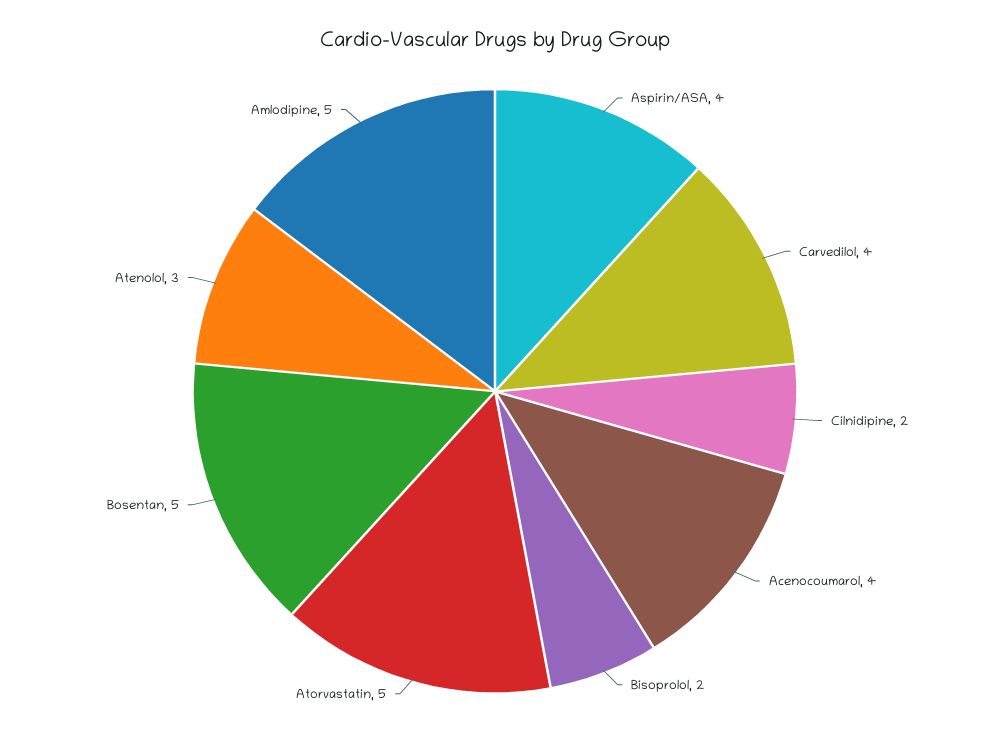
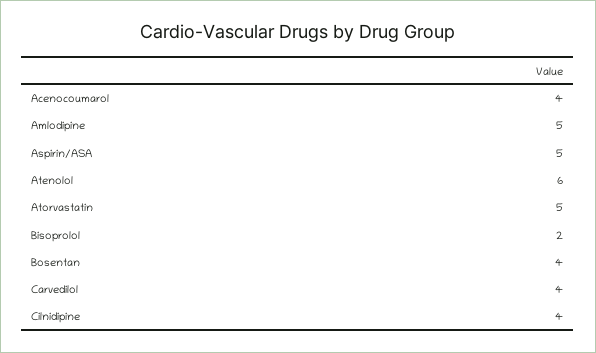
  {
-   "Aspirin/ASA": 4,
+   "Aspirin/ASA": 5,
    "Carvedilol": 4,
-   "Cilnidipine": 2,
+   "Cilnidipine": 4,
    "Acenocoumarol": 4,
    "Bisoprolol": 2,
    "Atorvastatin": 5,
-   "Bosentan": 5,
+   "Bosentan": 4,
-   "Atenolol": 3,
+   "Atenolol": 6,
    "Amlodipine": 5
  }

